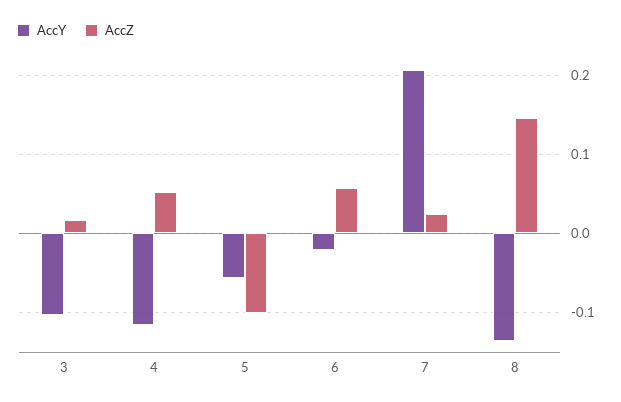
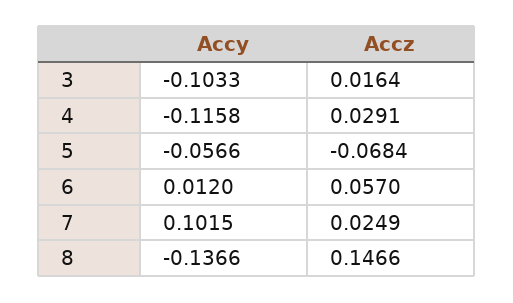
  {
    "AccY": {
      "3": -0.1033,
      "4": -0.1158,
      "5": -0.0566,
-     "6": -0.02,
+     "6": 0.012,
-     "7": 0.21,
+     "7": 0.1015,
      "8": -0.1366
    },
    "AccZ": {
      "3": 0.0164,
-     "4": 0.05,
+     "4": 0.0291,
-     "5": -0.1,
+     "5": -0.0684,
      "6": 0.057,
      "7": 0.0249,
      "8": 0.1466
    }
  }

